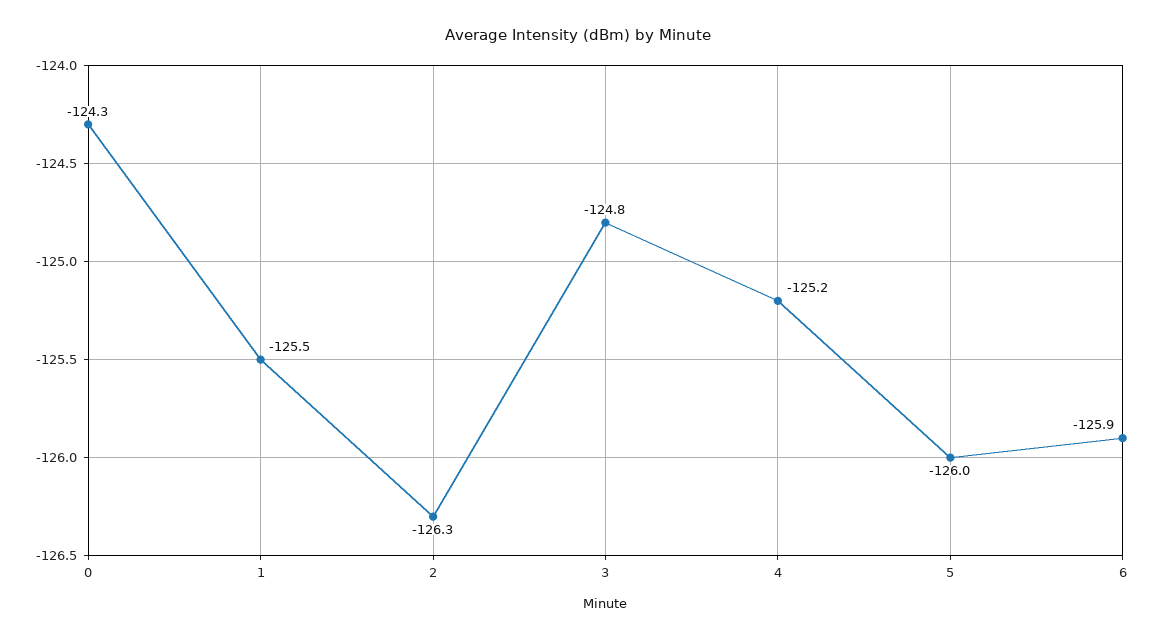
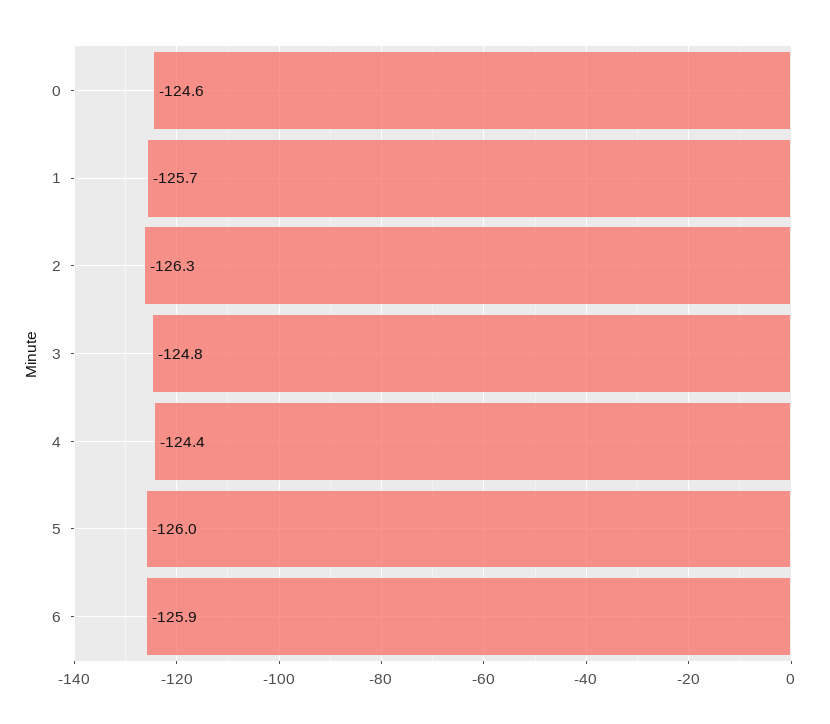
  {
-   "0": -124.3,
+   "0": -124.6,
-   "1": -125.5,
+   "1": -125.7,
    "2": -126.3,
    "3": -124.8,
-   "4": -125.2,
+   "4": -124.4,
    "5": -126,
    "6": -125.9
  }

